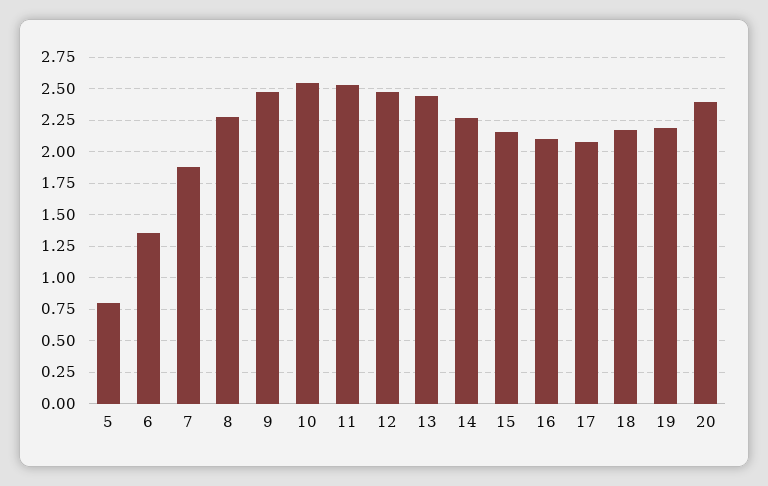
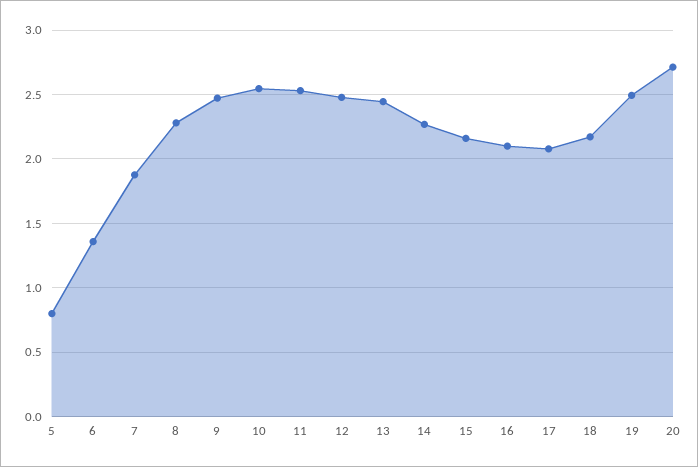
  {
    "5": 0.8,
    "6": 1.35,
    "7": 1.9,
    "8": 2.3,
    "9": 2.45,
    "10": 2.55,
    "11": 2.55,
    "12": 2.5,
    "13": 2.45,
    "14": 2.25,
    "15": 2.15,
    "16": 2.1,
    "17": 2.1,
    "18": 2.15,
-   "19": 2.2,
+   "19": 2.5,
-   "20": 2.4
+   "20": 2.7
  }

